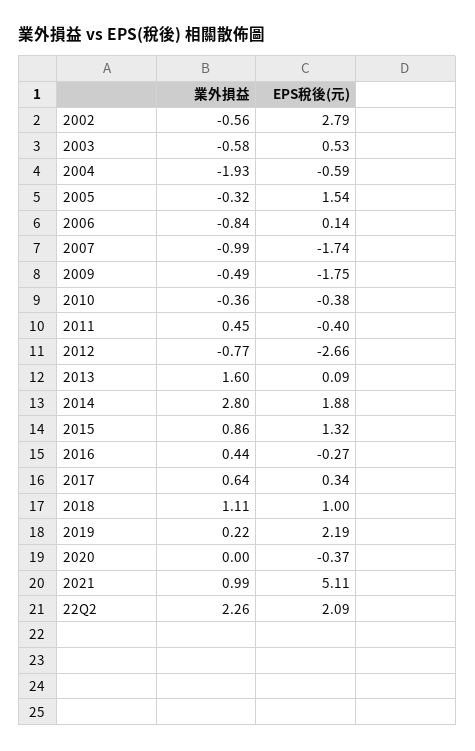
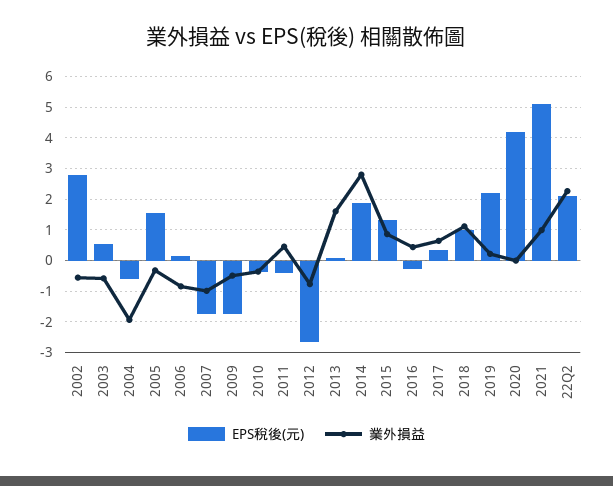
  {
    "業外損益": {
      "2002": -0.56,
      "2003": -0.58,
      "2004": -1.93,
      "2005": -0.32,
      "2006": -0.84,
      "2007": -0.99,
      "2009": -0.49,
      "2010": -0.36,
      "2011": 0.45,
      "2012": -0.77,
      "2013": 1.6,
      "2014": 2.8,
      "2015": 0.86,
      "2016": 0.44,
      "2017": 0.64,
      "2018": 1.11,
      "2019": 0.22,
      "2020": 0,
      "2021": 0.99,
      "22Q2": 2.26
    },
    "EPS稅後(元)": {
      "2002": 2.79,
      "2003": 0.53,
      "2004": -0.59,
      "2005": 1.54,
      "2006": 0.14,
      "2007": -1.74,
      "2009": -1.75,
      "2010": -0.38,
      "2011": -0.4,
      "2012": -2.66,
      "2013": 0.09,
      "2014": 1.88,
      "2015": 1.32,
      "2016": -0.27,
      "2017": 0.34,
      "2018": 1,
      "2019": 2.19,
-     "2020": -0.37,
+     "2020": 4.2,
      "2021": 5.11,
      "22Q2": 2.09
    }
  }

